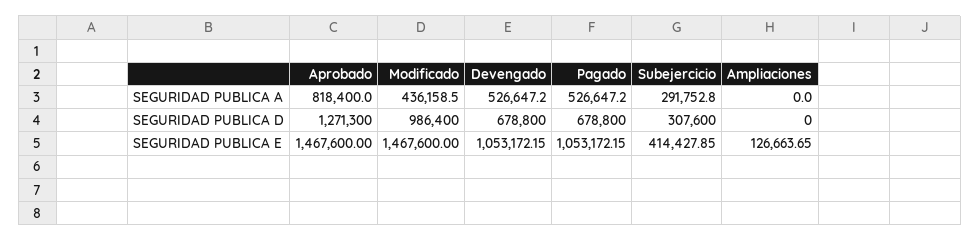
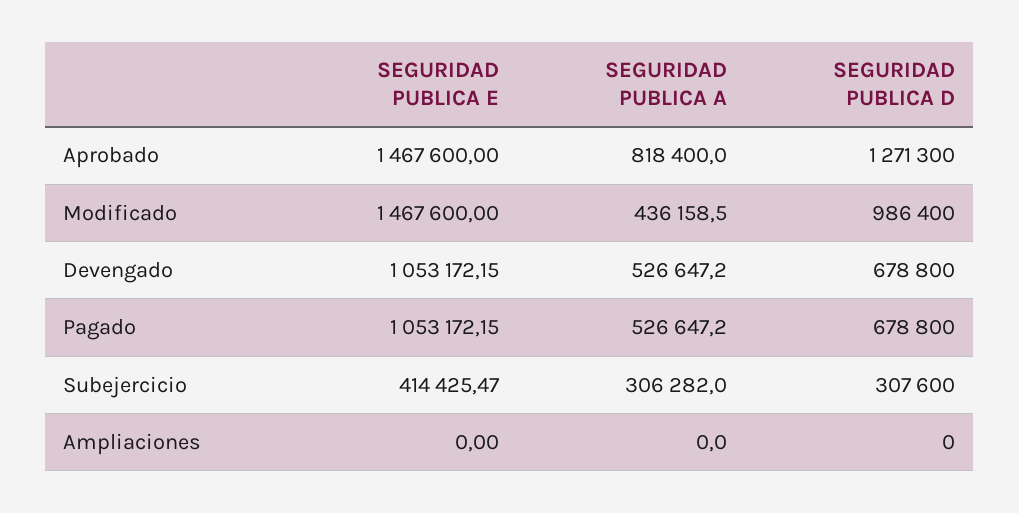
  {
    "Aprobado": {
      "SEGURIDAD PUBLICA A": 818400,
      "SEGURIDAD PUBLICA D": 1271300,
      "SEGURIDAD PUBLICA E": 1467600
    },
    "Modificado": {
      "SEGURIDAD PUBLICA A": 436158.5,
      "SEGURIDAD PUBLICA D": 986400,
      "SEGURIDAD PUBLICA E": 1467600
    },
    "Devengado": {
      "SEGURIDAD PUBLICA A": 526647.2,
      "SEGURIDAD PUBLICA D": 678800,
      "SEGURIDAD PUBLICA E": 1053172.15
    },
    "Pagado": {
      "SEGURIDAD PUBLICA A": 526647.2,
      "SEGURIDAD PUBLICA D": 678800,
      "SEGURIDAD PUBLICA E": 1053172.15
    },
    "Subejercicio": {
-     "SEGURIDAD PUBLICA A": 291752.8,
+     "SEGURIDAD PUBLICA A": 306282,
      "SEGURIDAD PUBLICA D": 307600,
-     "SEGURIDAD PUBLICA E": 414427.85
+     "SEGURIDAD PUBLICA E": 414425.47
    },
    "Ampliaciones": {
      "SEGURIDAD PUBLICA A": 0,
      "SEGURIDAD PUBLICA D": 0,
-     "SEGURIDAD PUBLICA E": 126663.65
+     "SEGURIDAD PUBLICA E": 0
    }
  }

